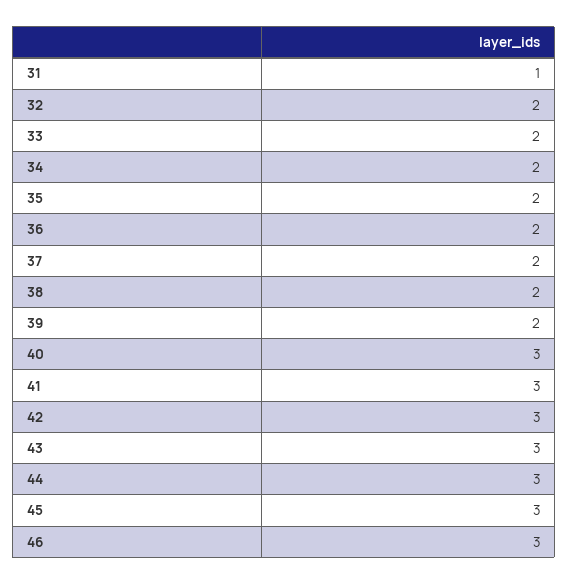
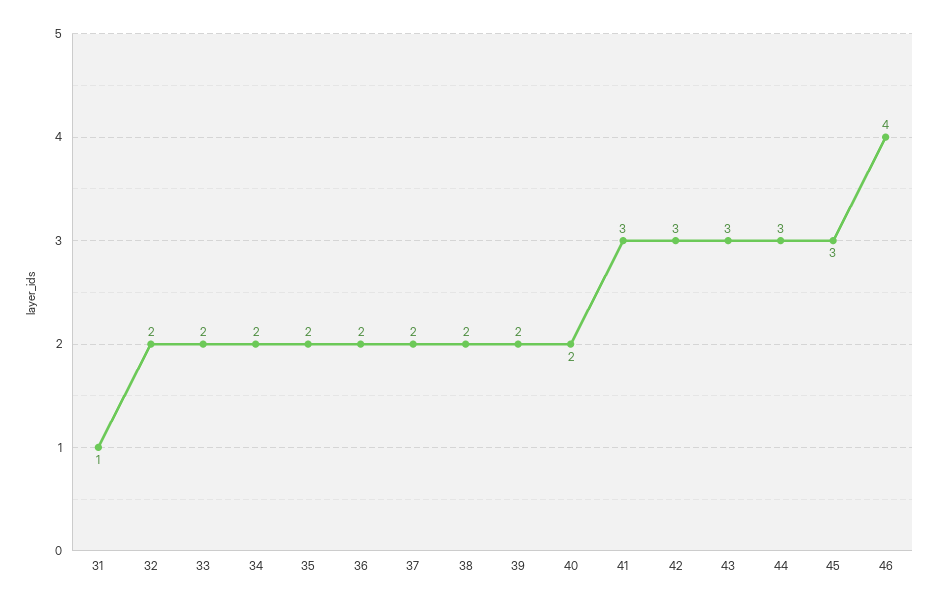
  {
    "31": 1,
    "32": 2,
    "33": 2,
    "34": 2,
    "35": 2,
    "36": 2,
    "37": 2,
    "38": 2,
    "39": 2,
-   "40": 3,
+   "40": 2,
    "41": 3,
    "42": 3,
    "43": 3,
    "44": 3,
    "45": 3,
-   "46": 3
+   "46": 4
  }

